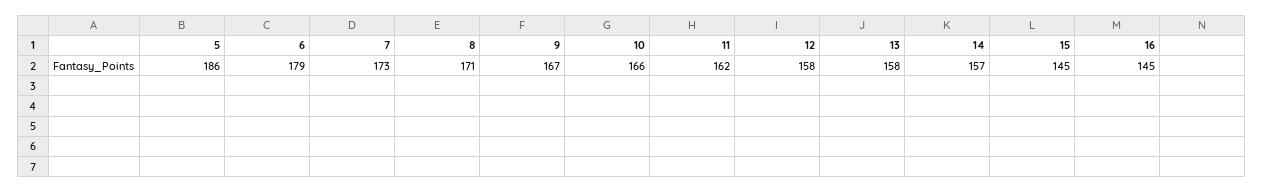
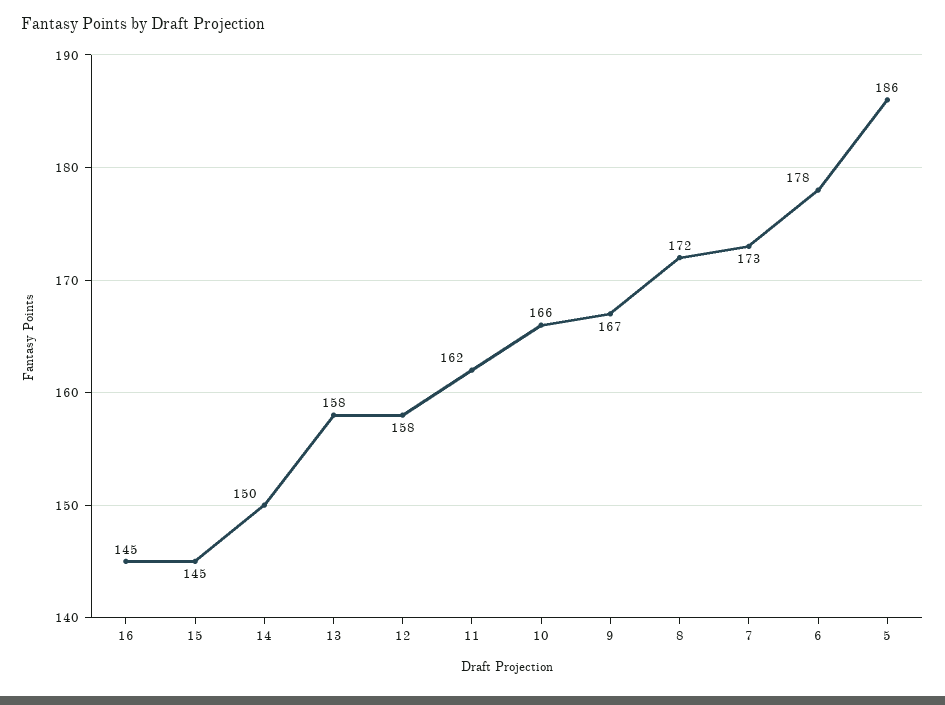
  {
    "5": 186,
-   "6": 179,
+   "6": 178,
    "7": 173,
-   "8": 171,
+   "8": 172,
    "9": 167,
    "10": 166,
    "11": 162,
    "12": 158,
    "13": 158,
-   "14": 157,
+   "14": 150,
    "15": 145,
    "16": 145
  }

